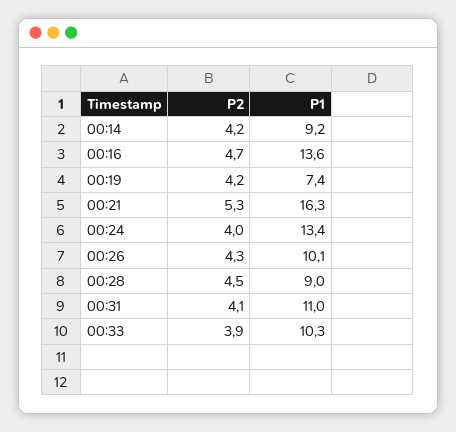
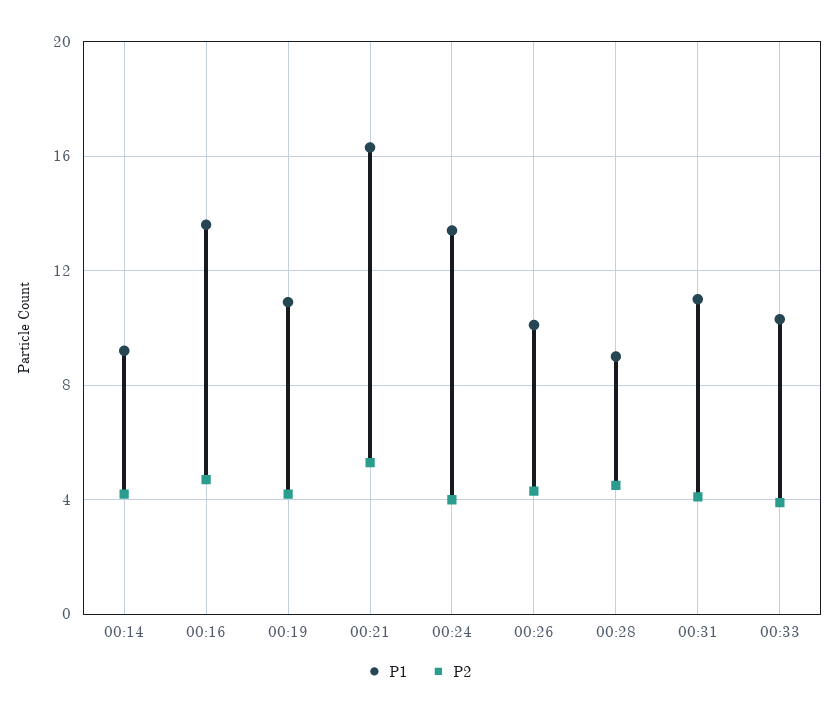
  {
    "P2": {
      "00:14": 4.2,
      "00:16": 4.7,
      "00:19": 4.2,
      "00:21": 5.3,
      "00:24": 4,
      "00:26": 4.3,
      "00:28": 4.5,
      "00:31": 4.1,
      "00:33": 3.9
    },
    "P1": {
      "00:14": 9.2,
      "00:16": 13.6,
-     "00:19": 7.4,
+     "00:19": 11,
      "00:21": 16.3,
      "00:24": 13.4,
      "00:26": 10.1,
      "00:28": 9,
      "00:31": 11,
      "00:33": 10.3
    }
  }

